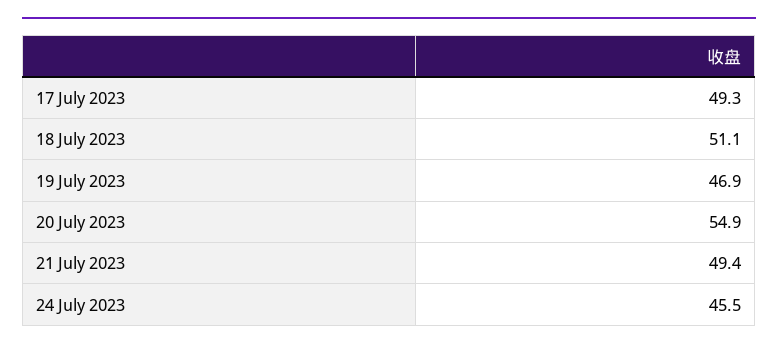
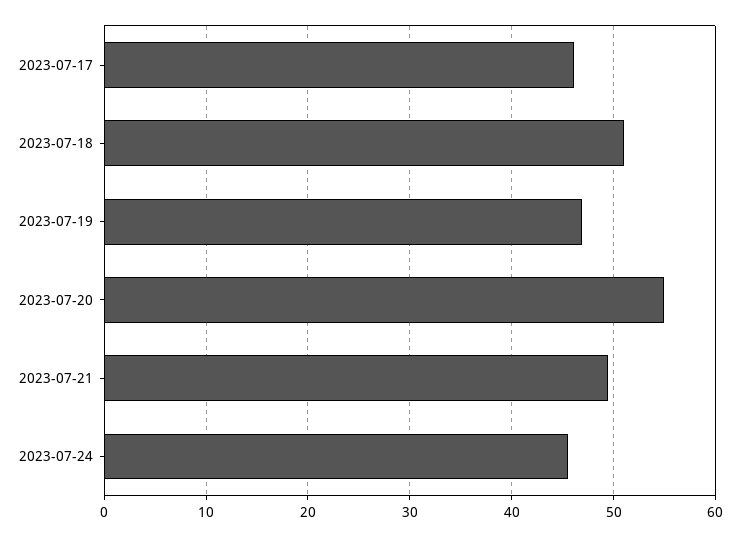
  {
-   "17 July 2023": 49.3,
+   "17 July 2023": 46,
    "18 July 2023": 51.1,
    "19 July 2023": 46.9,
    "20 July 2023": 54.9,
    "21 July 2023": 49.4,
    "24 July 2023": 45.5
  }

